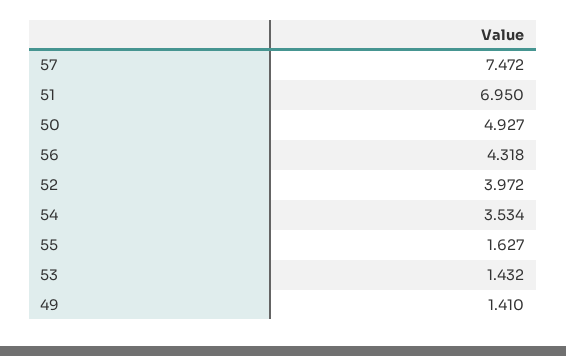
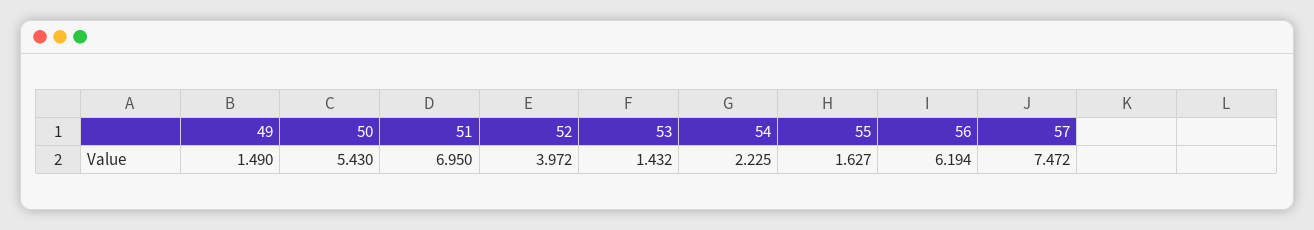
  {
    "57": 7.472,
    "51": 6.95,
-   "50": 4.927,
+   "50": 5.43,
-   "56": 4.318,
+   "56": 6.194,
    "52": 3.972,
-   "54": 3.534,
+   "54": 2.225,
    "55": 1.627,
    "53": 1.432,
-   "49": 1.41
+   "49": 1.49
  }

